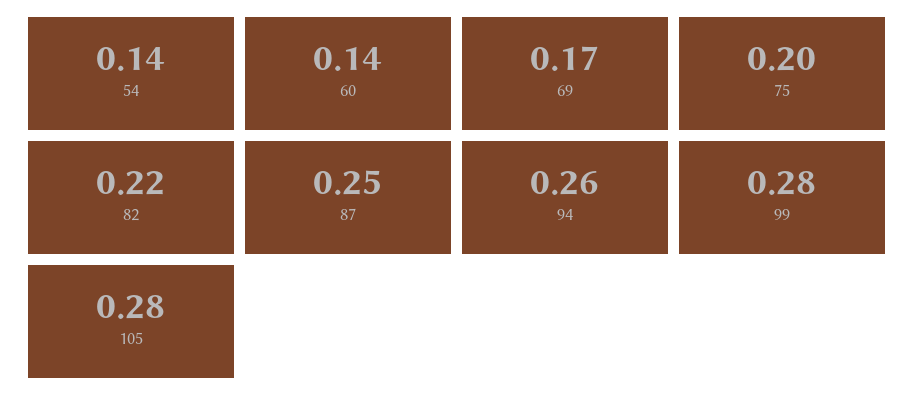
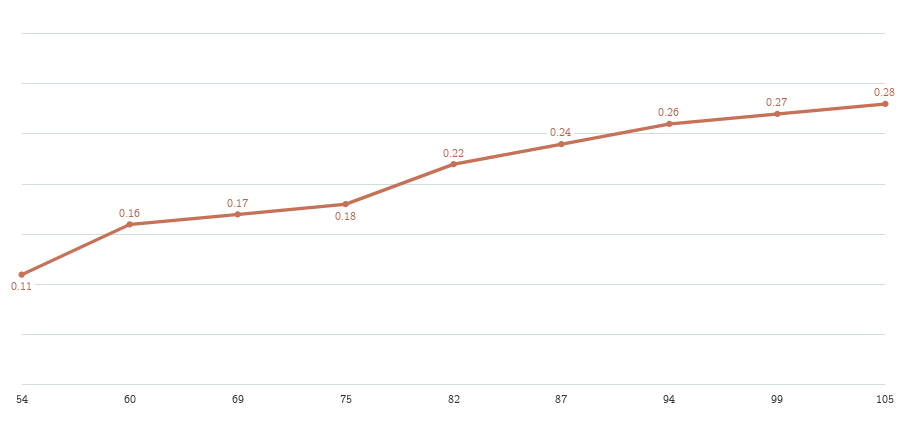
  {
-   "54": 0.14,
+   "54": 0.11,
-   "60": 0.14,
+   "60": 0.16,
    "69": 0.17,
-   "75": 0.2,
+   "75": 0.18,
    "82": 0.22,
-   "87": 0.25,
+   "87": 0.24,
    "94": 0.26,
-   "99": 0.28,
+   "99": 0.27,
    "105": 0.28
  }

